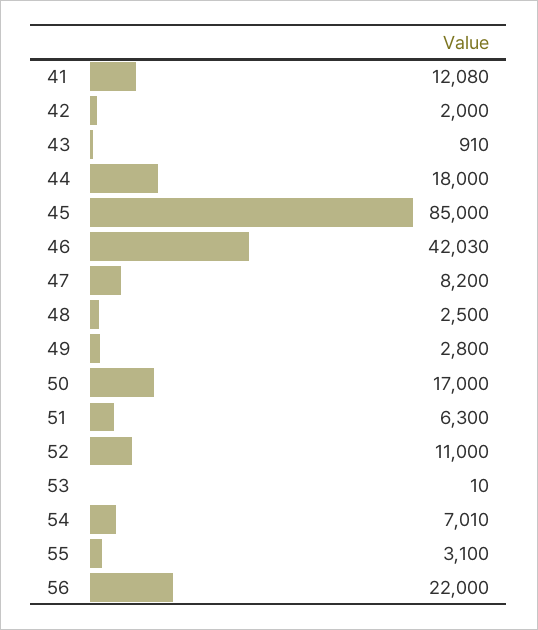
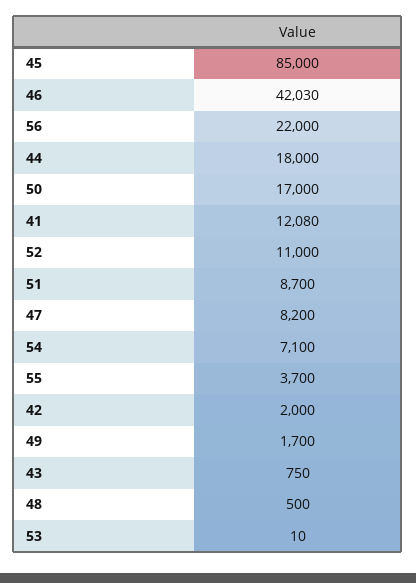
  {
    "41": 12080,
    "42": 2000,
-   "43": 910,
+   "43": 750,
    "44": 18000,
    "45": 85000,
    "46": 42030,
    "47": 8200,
-   "48": 2500,
+   "48": 500,
-   "49": 2800,
+   "49": 1700,
    "50": 17000,
-   "51": 6300,
+   "51": 8700,
    "52": 11000,
    "53": 10,
-   "54": 7010,
+   "54": 7100,
-   "55": 3100,
+   "55": 3700,
    "56": 22000
  }

